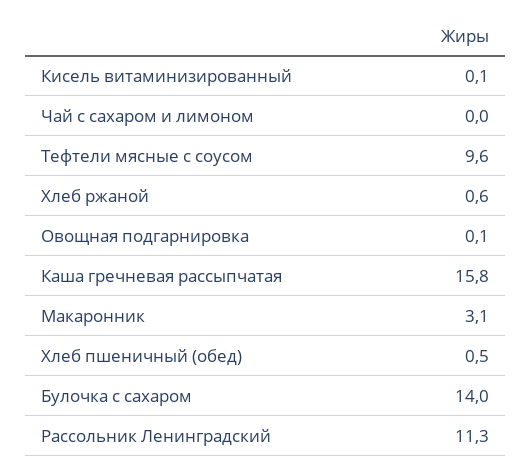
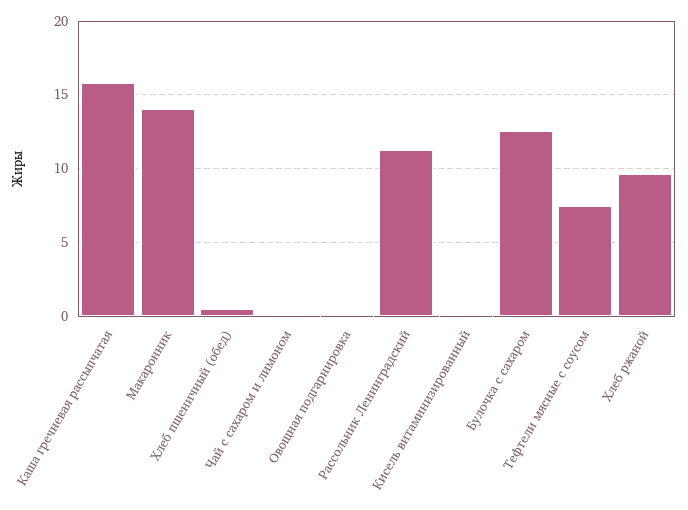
  {
    "Кисель витаминизированный": 0.1,
    "Чай с сахаром и лимоном": 0,
-   "Тефтели мясные с соусом": 9.6,
+   "Тефтели мясные с соусом": 7.5,
-   "Хлеб ржаной": 0.6,
+   "Хлеб ржаной": 9.5,
    "Овощная подгарнировка": 0.1,
    "Каша гречневая рассыпчатая": 15.8,
-   "Макаронник": 3.1,
+   "Макаронник": 14,
    "Хлеб пшеничный (обед)": 0.5,
-   "Булочка с сахаром": 14,
+   "Булочка с сахаром": 12.5,
    "Рассольник Ленинградский": 11.3
  }

